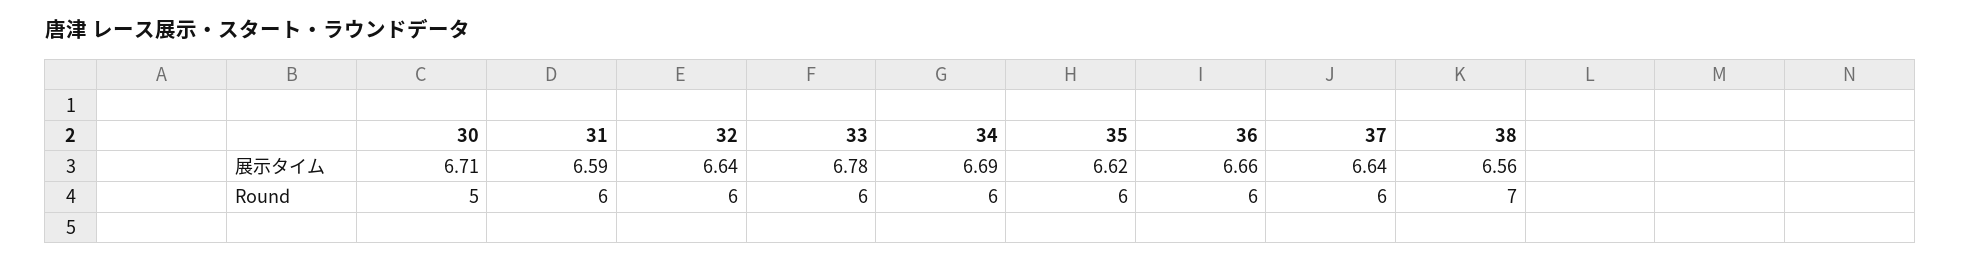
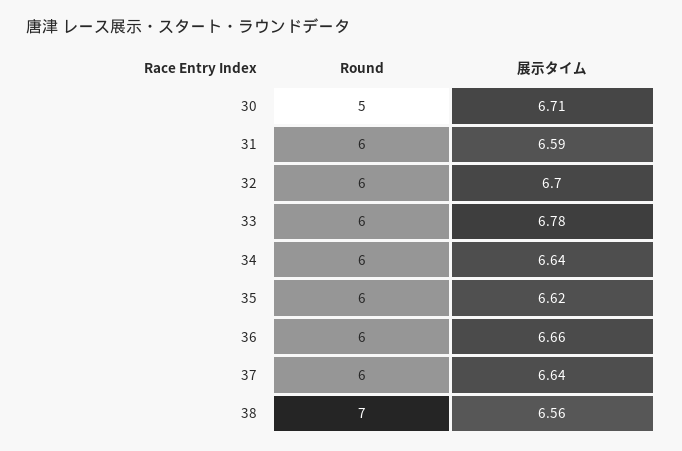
  {
    "30": {
      "展示タイム": 6.71,
      "Round": 5
    },
    "31": {
      "展示タイム": 6.59,
      "Round": 6
    },
    "32": {
-     "展示タイム": 6.64,
+     "展示タイム": 6.7,
      "Round": 6
    },
    "33": {
      "展示タイム": 6.78,
      "Round": 6
    },
    "34": {
-     "展示タイム": 6.69,
+     "展示タイム": 6.64,
      "Round": 6
    },
    "35": {
      "展示タイム": 6.62,
      "Round": 6
    },
    "36": {
      "展示タイム": 6.66,
      "Round": 6
    },
    "37": {
      "展示タイム": 6.64,
      "Round": 6
    },
    "38": {
      "展示タイム": 6.56,
      "Round": 7
    }
  }

